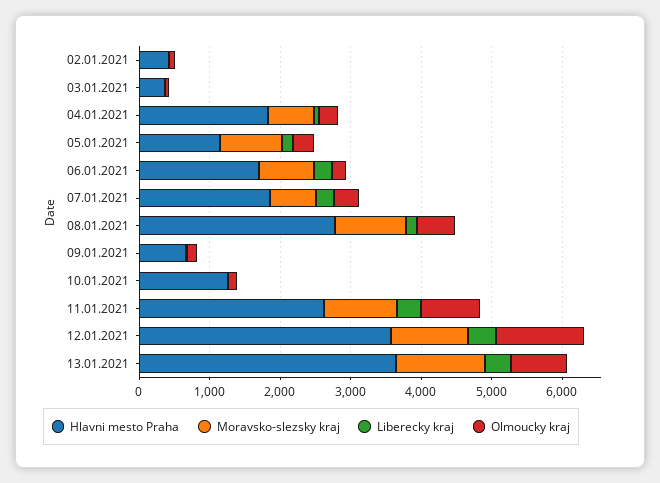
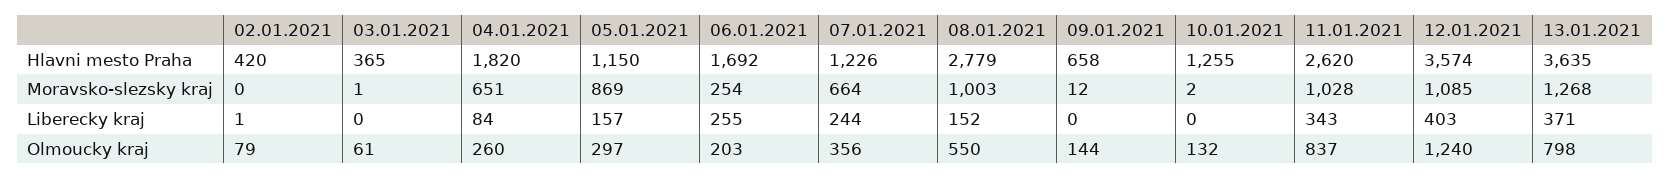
  {
    "Hlavni mesto Praha": {
      "02.01.2021": 420,
      "03.01.2021": 365,
      "04.01.2021": 1820,
      "05.01.2021": 1150,
      "06.01.2021": 1692,
-     "07.01.2021": 1800,
+     "07.01.2021": 1226,
      "08.01.2021": 2779,
      "09.01.2021": 658,
      "10.01.2021": 1255,
      "11.01.2021": 2620,
      "12.01.2021": 3574,
      "13.01.2021": 3635
    },
    "Moravsko-slezsky kraj": {
      "02.01.2021": 0,
      "03.01.2021": 1,
      "04.01.2021": 651,
      "05.01.2021": 869,
-     "06.01.2021": 800,
+     "06.01.2021": 254,
      "07.01.2021": 664,
      "08.01.2021": 1003,
      "09.01.2021": 12,
      "10.01.2021": 2,
      "11.01.2021": 1028,
      "12.01.2021": 1085,
      "13.01.2021": 1268
    },
    "Liberecky kraj": {
      "02.01.2021": 1,
      "03.01.2021": 0,
      "04.01.2021": 84,
      "05.01.2021": 157,
      "06.01.2021": 255,
      "07.01.2021": 244,
      "08.01.2021": 152,
      "09.01.2021": 0,
      "10.01.2021": 0,
      "11.01.2021": 343,
      "12.01.2021": 403,
      "13.01.2021": 371
    },
    "Olmoucky kraj": {
      "02.01.2021": 79,
      "03.01.2021": 61,
      "04.01.2021": 260,
      "05.01.2021": 297,
      "06.01.2021": 203,
      "07.01.2021": 356,
      "08.01.2021": 550,
      "09.01.2021": 144,
      "10.01.2021": 132,
      "11.01.2021": 837,
      "12.01.2021": 1240,
      "13.01.2021": 798
    }
  }

